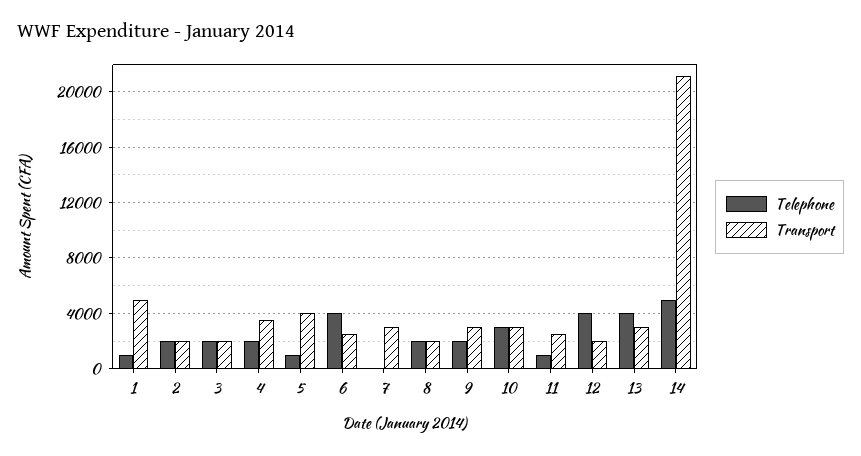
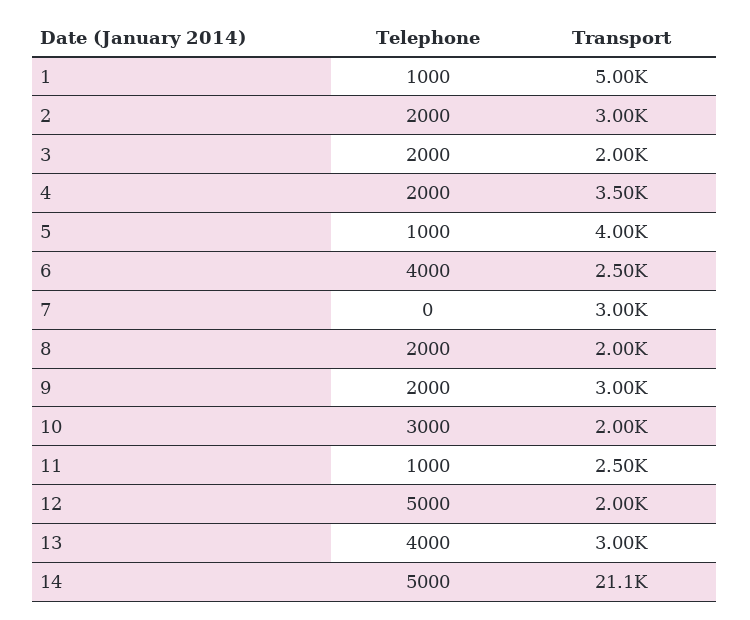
  {
    "Telephone": {
      "1": 1000,
      "2": 2000,
      "3": 2000,
      "4": 2000,
      "5": 1000,
      "6": 4000,
      "7": 0,
      "8": 2000,
      "9": 2000,
      "10": 3000,
      "11": 1000,
-     "12": 4000,
+     "12": 5000,
      "13": 4000,
      "14": 5000
    },
    "Transport": {
      "1": 5000,
-     "2": 2000,
+     "2": 3000,
      "3": 2000,
      "4": 3500,
      "5": 4000,
      "6": 2500,
      "7": 3000,
      "8": 2000,
      "9": 3000,
-     "10": 3000,
+     "10": 2000,
      "11": 2500,
      "12": 2000,
      "13": 3000,
      "14": 21100
    }
  }

